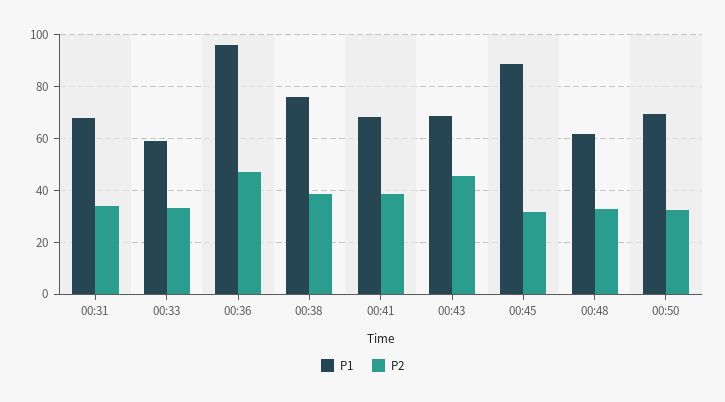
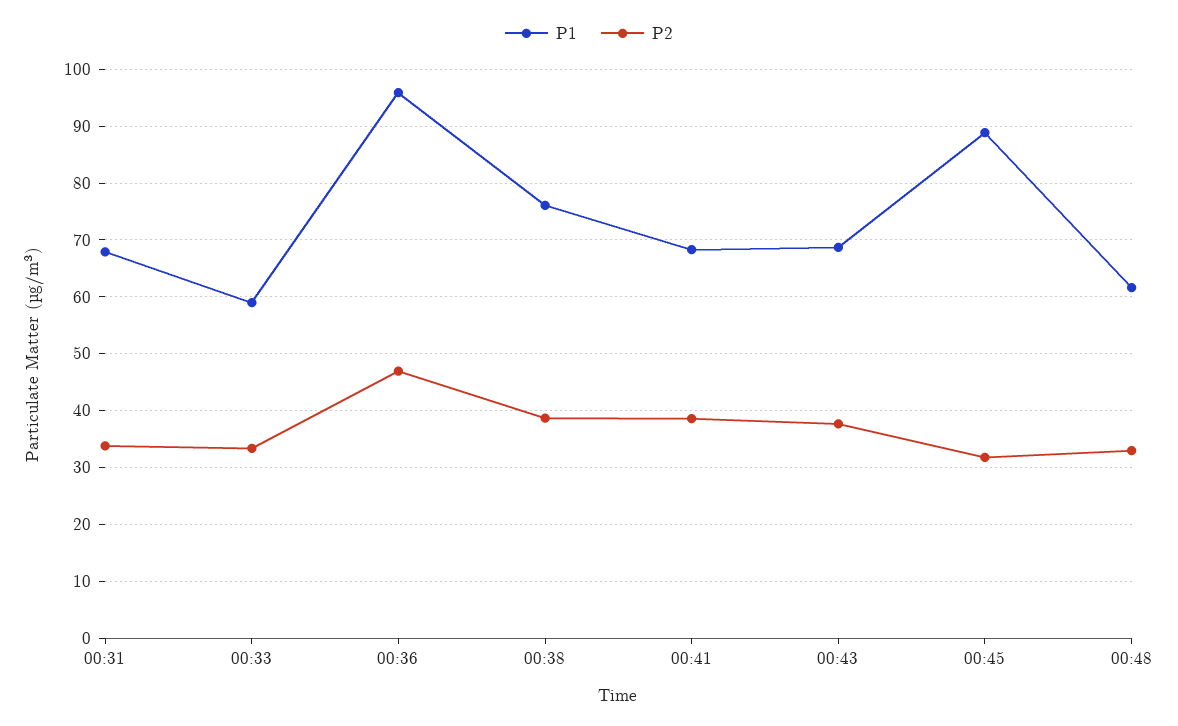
  {
    "P1": {
      "00:31": 68,
      "00:33": 60,
      "00:36": 96,
      "00:38": 76,
      "00:41": 68,
      "00:43": 68,
      "00:45": 88,
-     "00:48": 62,
+     "00:48": 62
-     "00:50": 70
    },
    "P2": {
      "00:31": 34,
      "00:33": 34,
      "00:36": 46,
      "00:38": 38,
      "00:41": 38,
-     "00:43": 45,
+     "00:43": 38,
      "00:45": 32,
-     "00:48": 34,
+     "00:48": 34
-     "00:50": 32.5
    }
  }

